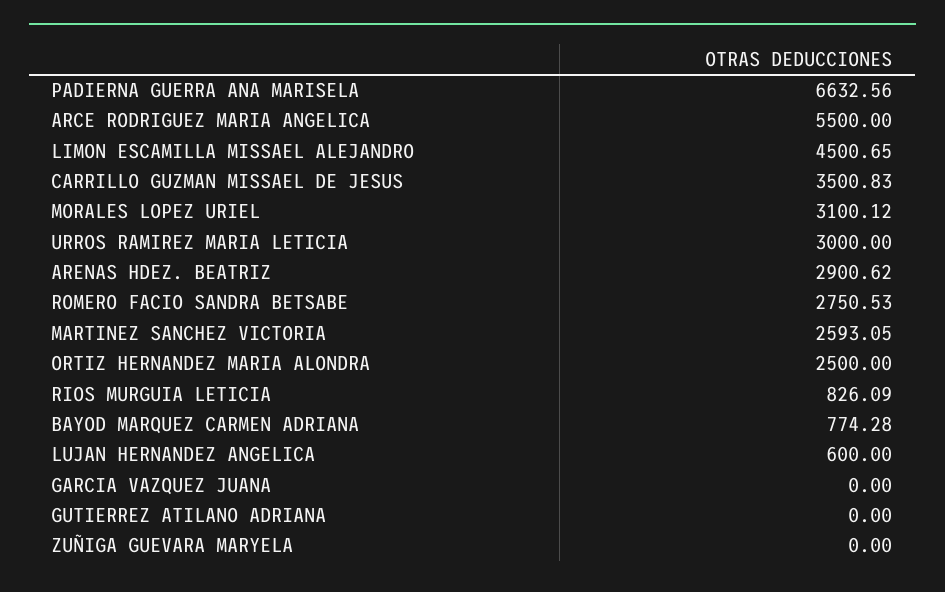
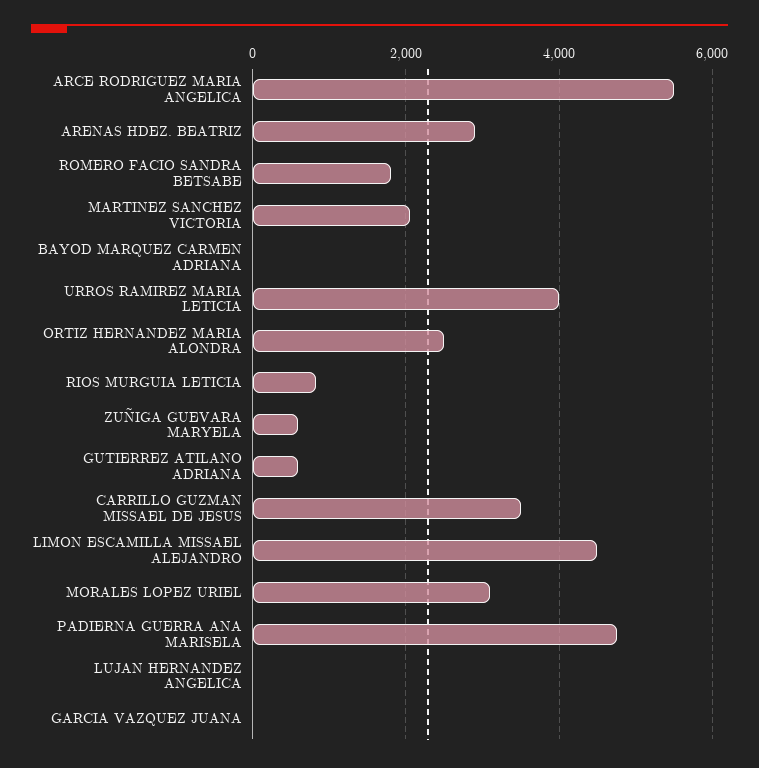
  {
-   "PADIERNA GUERRA ANA MARISELA": 6632.56,
+   "PADIERNA GUERRA ANA MARISELA": 4800,
    "ARCE RODRIGUEZ MARIA ANGELICA": 5500,
    "LIMON ESCAMILLA MISSAEL ALEJANDRO": 4500.65,
    "CARRILLO GUZMAN MISSAEL DE JESUS": 3500.83,
    "MORALES LOPEZ URIEL": 3100.12,
-   "URROS RAMIREZ MARIA LETICIA": 3000,
+   "URROS RAMIREZ MARIA LETICIA": 4000,
    "ARENAS HDEZ. BEATRIZ": 2900.62,
-   "ROMERO FACIO SANDRA BETSABE": 2750.53,
+   "ROMERO FACIO SANDRA BETSABE": 1800,
-   "MARTINEZ SANCHEZ VICTORIA": 2593.05,
+   "MARTINEZ SANCHEZ VICTORIA": 2000,
    "ORTIZ HERNANDEZ MARIA ALONDRA": 2500,
    "RIOS MURGUIA LETICIA": 826.09,
-   "BAYOD MARQUEZ CARMEN ADRIANA": 774.28,
+   "BAYOD MARQUEZ CARMEN ADRIANA": 0,
-   "LUJAN HERNANDEZ ANGELICA": 600,
+   "LUJAN HERNANDEZ ANGELICA": 0,
    "GARCIA VAZQUEZ JUANA": 0,
-   "GUTIERREZ ATILANO ADRIANA": 0,
+   "GUTIERREZ ATILANO ADRIANA": 600,
-   "ZUÑIGA GUEVARA MARYELA": 0
+   "ZUÑIGA GUEVARA MARYELA": 600
  }

